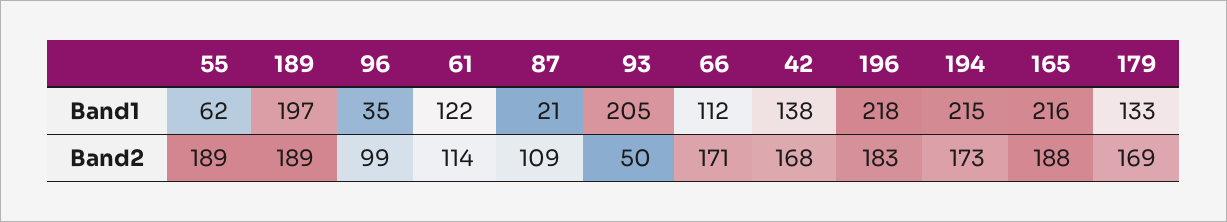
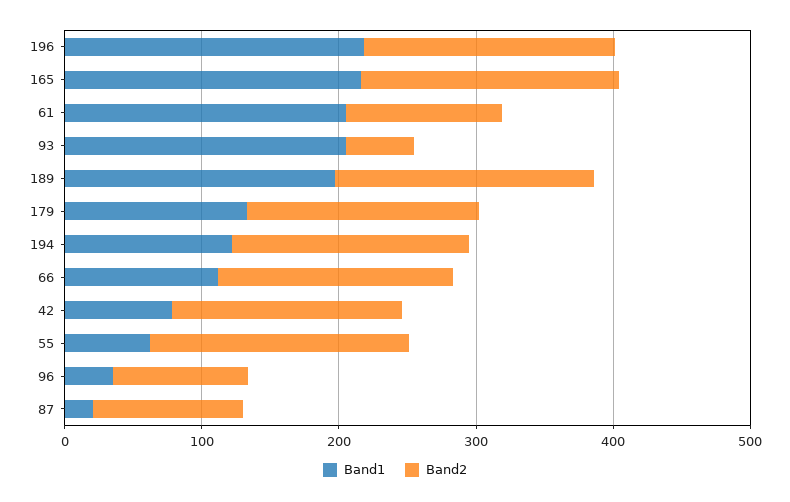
  {
    "Band1": {
      "55": 62,
      "189": 197,
      "96": 35,
-     "61": 122,
+     "61": 200,
      "87": 21,
      "93": 205,
      "66": 112,
-     "42": 138,
+     "42": 80,
      "196": 218,
-     "194": 215,
+     "194": 120,
      "165": 216,
      "179": 133
    },
    "Band2": {
      "55": 189,
      "189": 189,
      "96": 99,
      "61": 114,
      "87": 109,
      "93": 50,
      "66": 171,
      "42": 168,
      "196": 183,
      "194": 173,
      "165": 188,
      "179": 169
    }
  }

